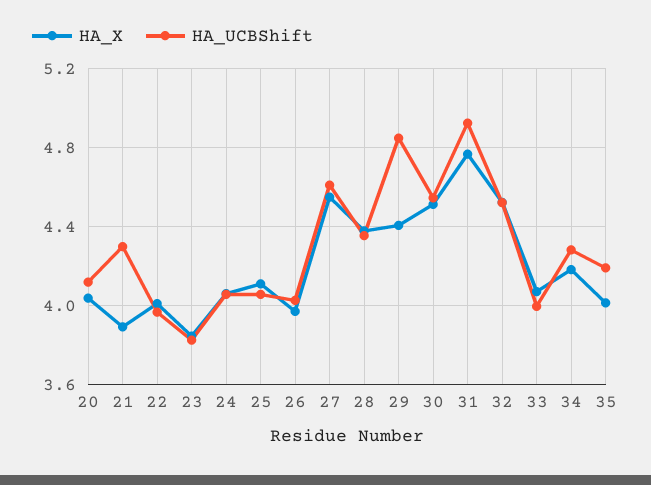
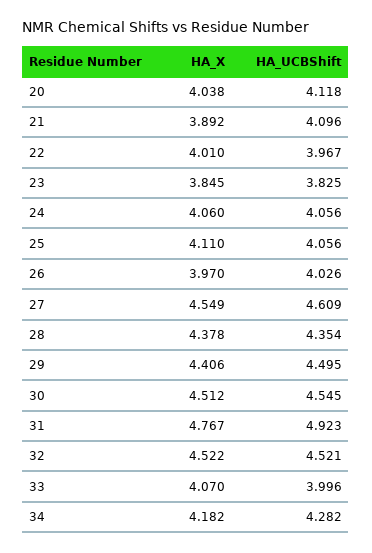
  {
    "HA_X": {
      "20": 4.038,
      "21": 3.892,
      "22": 4.01,
      "23": 3.845,
      "24": 4.06,
      "25": 4.11,
      "26": 3.97,
      "27": 4.549,
      "28": 4.378,
      "29": 4.406,
      "30": 4.512,
      "31": 4.767,
      "32": 4.522,
      "33": 4.07,
-     "34": 4.182,
+     "34": 4.182
-     "35": 4
    },
    "HA_UCBShift": {
      "20": 4.118,
-     "21": 4.3,
+     "21": 4.096,
      "22": 3.967,
      "23": 3.825,
      "24": 4.056,
      "25": 4.056,
      "26": 4.026,
      "27": 4.609,
      "28": 4.354,
-     "29": 4.85,
+     "29": 4.495,
      "30": 4.545,
      "31": 4.923,
      "32": 4.521,
      "33": 3.996,
-     "34": 4.282,
+     "34": 4.282
-     "35": 4.2
    }
  }

